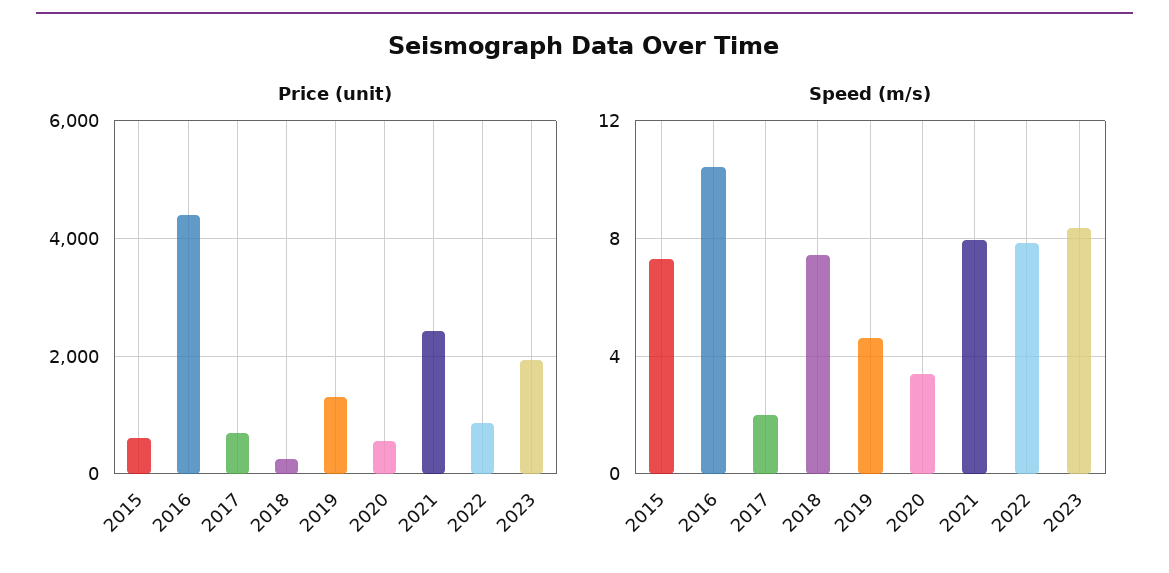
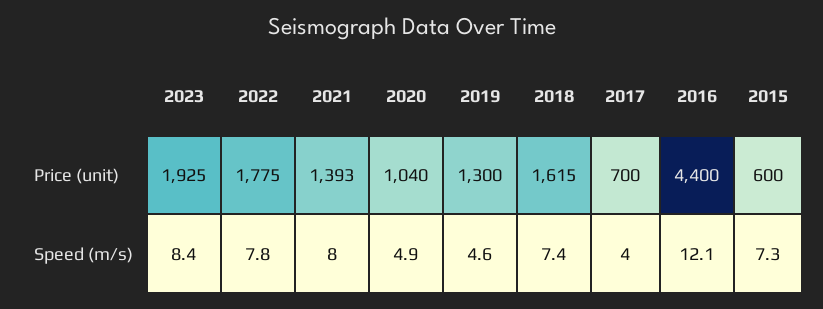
  {
    "Price (unit)": {
      "2015": 600,
      "2016": 4400,
      "2017": 700,
-     "2018": 200,
+     "2018": 1615,
      "2019": 1300,
-     "2020": 600,
+     "2020": 1040,
-     "2021": 2400,
+     "2021": 1393,
-     "2022": 800,
+     "2022": 1775,
      "2023": 1925
    },
    "Speed (m/s)": {
      "2015": 7.3,
-     "2016": 10.5,
+     "2016": 12.1,
-     "2017": 2,
+     "2017": 4,
      "2018": 7.4,
      "2019": 4.6,
-     "2020": 3.5,
+     "2020": 4.9,
      "2021": 8,
      "2022": 7.8,
      "2023": 8.4
    }
  }

